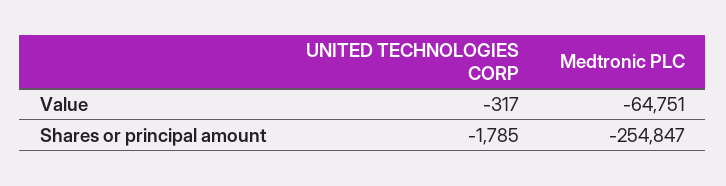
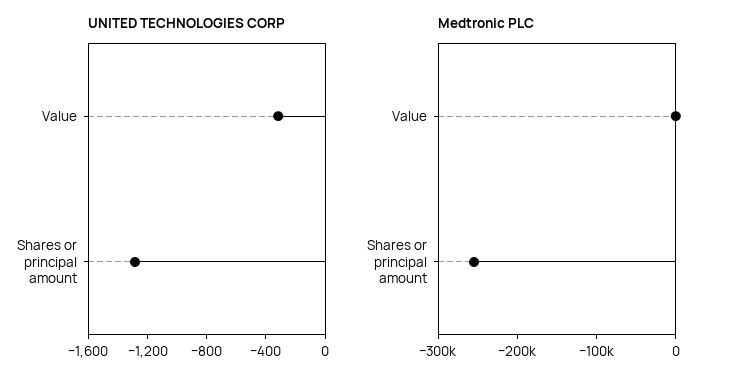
  {
    "UNITED TECHNOLOGIES CORP": {
      "Value": -317,
-     "Shares or principal amount": -1785
+     "Shares or principal amount": -1300
    },
    "Medtronic PLC": {
-     "Value": -64751,
+     "Value": 0,
      "Shares or principal amount": -254847
    }
  }

